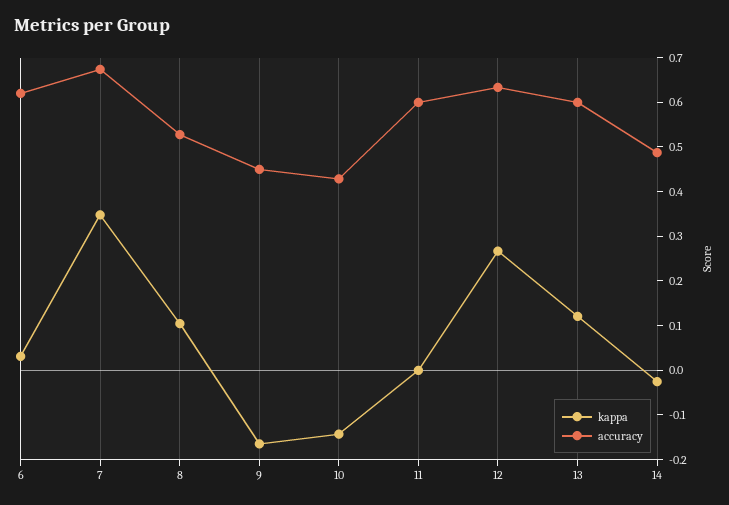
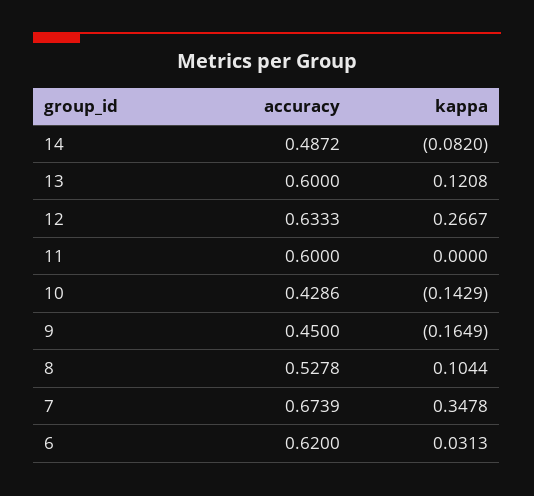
  {
    "kappa": {
      "6": 0.0313,
      "7": 0.3478,
      "8": 0.1044,
      "9": -0.1649,
      "10": -0.1429,
      "11": 0,
      "12": 0.2667,
      "13": 0.1208,
-     "14": -0.02
+     "14": -0.082
    },
    "accuracy": {
      "6": 0.62,
      "7": 0.6739,
      "8": 0.5278,
      "9": 0.45,
      "10": 0.4286,
      "11": 0.6,
      "12": 0.6333,
      "13": 0.6,
      "14": 0.4872
    }
  }

